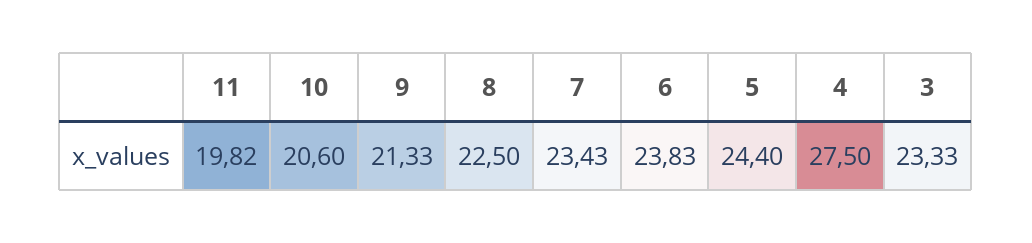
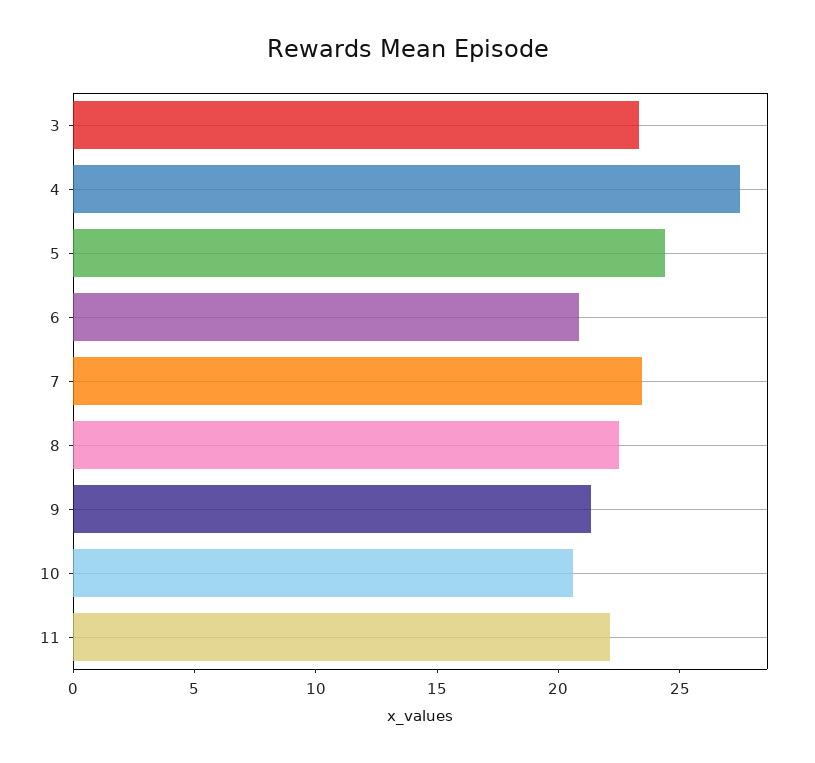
  {
-   "11": 19.82,
+   "11": 22,
    "10": 20.6,
    "9": 21.33,
    "8": 22.5,
    "7": 23.43,
-   "6": 23.83,
+   "6": 21,
    "5": 24.4,
    "4": 27.5,
    "3": 23.33
  }

